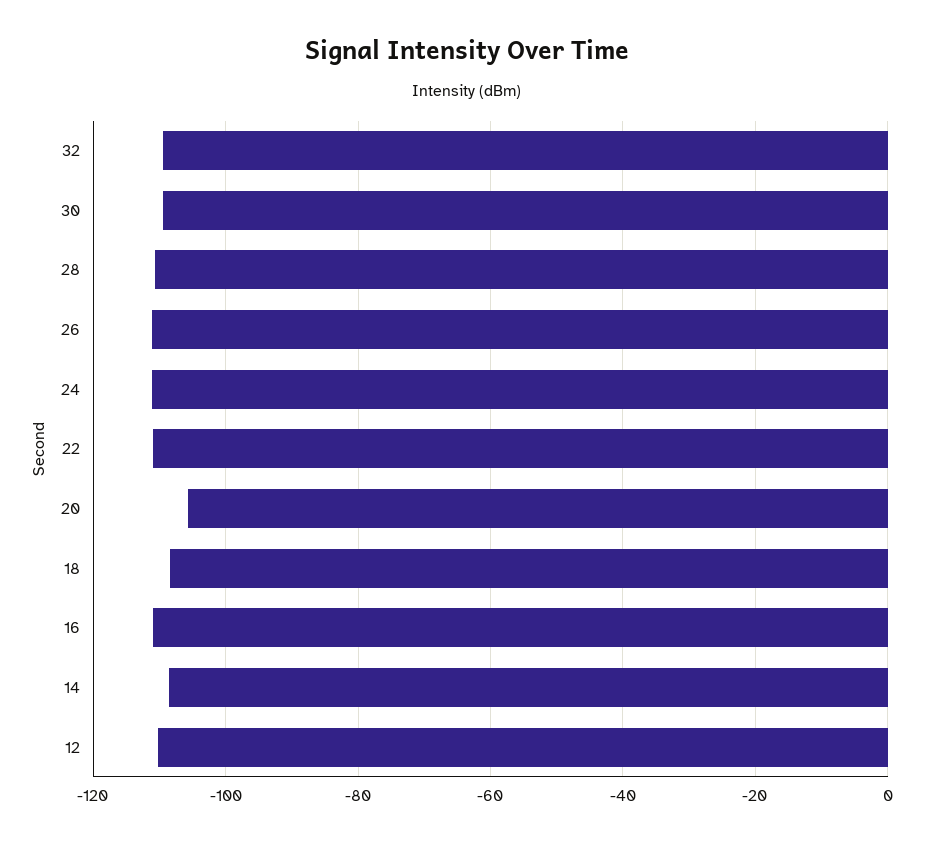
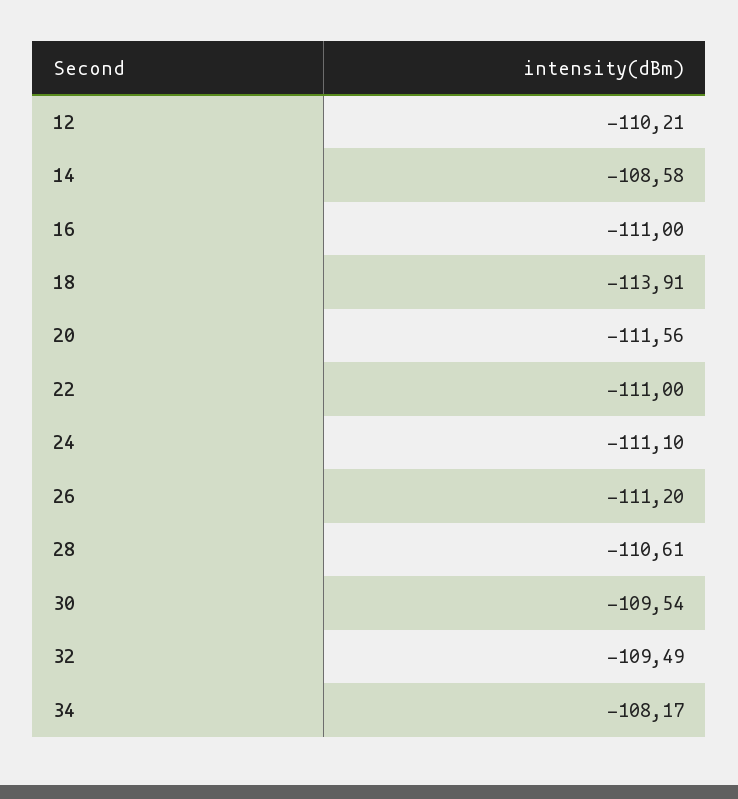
  {
    "32": -109.49,
    "30": -109.54,
    "28": -110.61,
    "26": -111.2,
    "24": -111.1,
    "22": -111,
-   "20": -106,
+   "20": -111.56,
-   "18": -108,
+   "18": -113.91,
    "16": -111,
    "14": -108.58,
-   "12": -110.21
+   "12": -110.21,
+   "34": -108.17
  }

